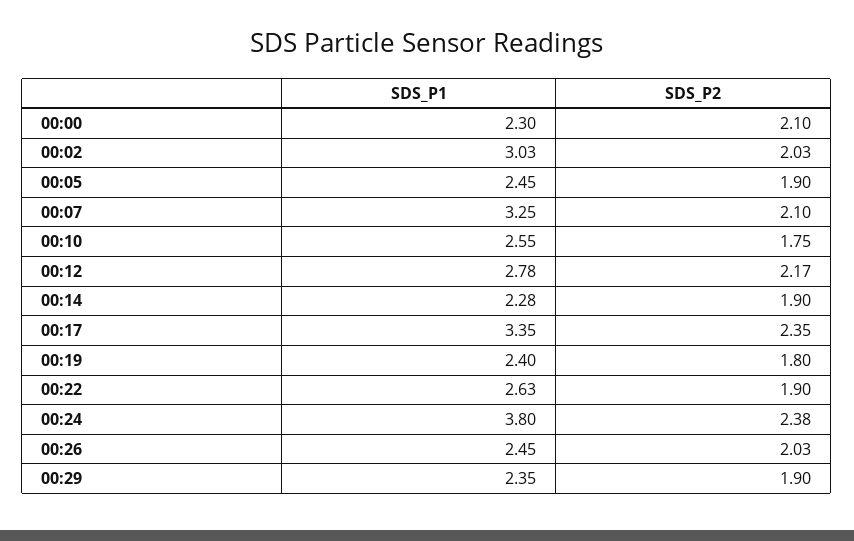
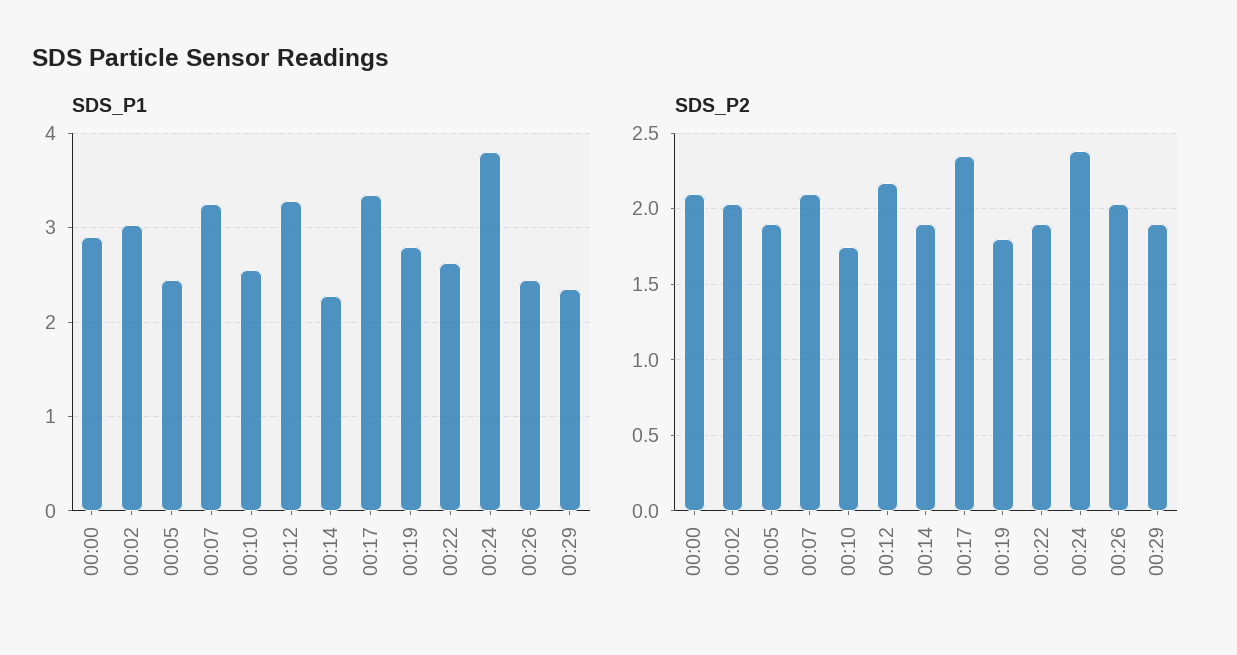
  {
    "SDS_P1": {
-     "00:00": 2.3,
+     "00:00": 2.9,
      "00:02": 3.03,
      "00:05": 2.45,
      "00:07": 3.25,
      "00:10": 2.55,
-     "00:12": 2.78,
+     "00:12": 3.3,
      "00:14": 2.28,
      "00:17": 3.35,
-     "00:19": 2.4,
+     "00:19": 2.8,
      "00:22": 2.63,
      "00:24": 3.8,
      "00:26": 2.45,
      "00:29": 2.35
    },
    "SDS_P2": {
      "00:00": 2.1,
      "00:02": 2.03,
      "00:05": 1.9,
      "00:07": 2.1,
      "00:10": 1.75,
      "00:12": 2.17,
      "00:14": 1.9,
      "00:17": 2.35,
      "00:19": 1.8,
      "00:22": 1.9,
      "00:24": 2.38,
      "00:26": 2.03,
      "00:29": 1.9
    }
  }

